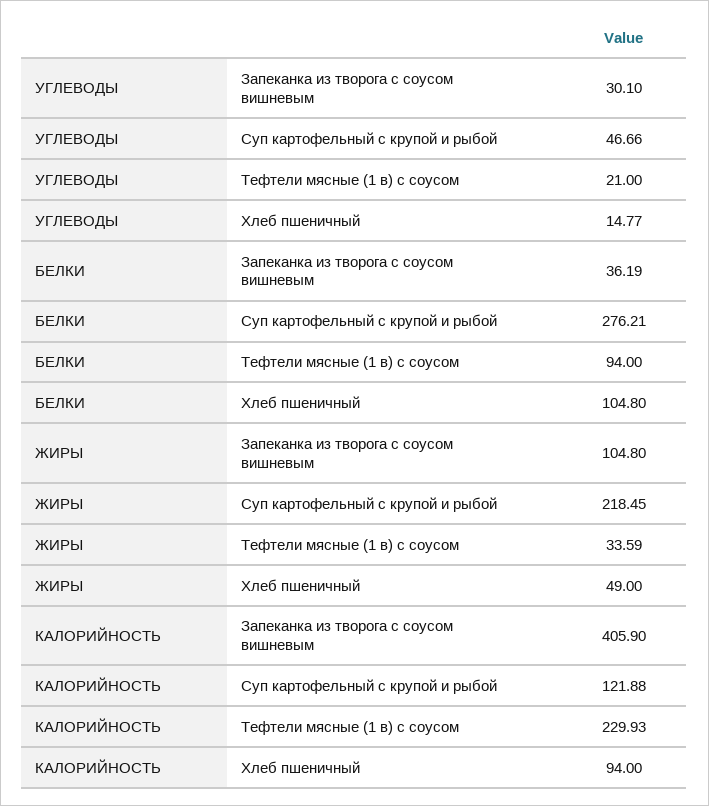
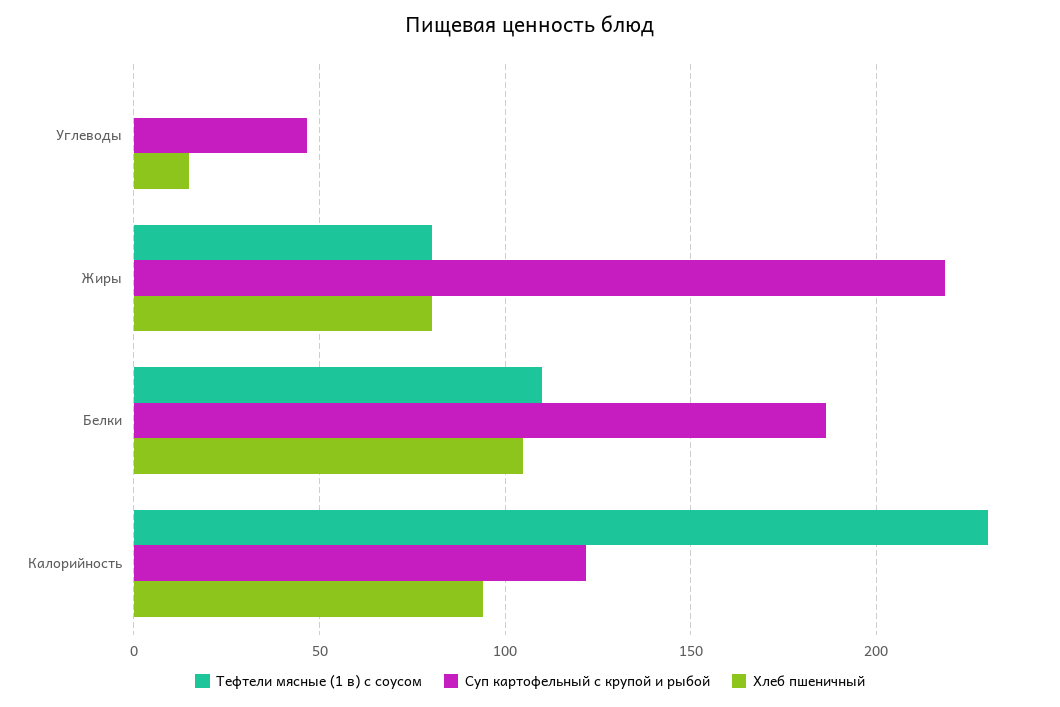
  {
-   "Запеканка из творога с соусом вишневым": {
-     "УГЛЕВОДЫ": 30.1,
-     "БЕЛКИ": 36.19,
-     "ЖИРЫ": 104.8,
-     "КАЛОРИЙНОСТЬ": 405.9
-   },
    "Суп картофельный с крупой и рыбой": {
      "УГЛЕВОДЫ": 46.66,
-     "БЕЛКИ": 276.21,
+     "БЕЛКИ": 185,
      "ЖИРЫ": 218.45,
      "КАЛОРИЙНОСТЬ": 121.88
    },
    "Тефтели мясные (1 в) с соусом": {
-     "УГЛЕВОДЫ": 21,
+     "УГЛЕВОДЫ": 0,
-     "БЕЛКИ": 94,
+     "БЕЛКИ": 110,
-     "ЖИРЫ": 33.59,
+     "ЖИРЫ": 80,
      "КАЛОРИЙНОСТЬ": 229.93
    },
    "Хлеб пшеничный": {
      "УГЛЕВОДЫ": 14.77,
      "БЕЛКИ": 104.8,
-     "ЖИРЫ": 49,
+     "ЖИРЫ": 80,
      "КАЛОРИЙНОСТЬ": 94
    }
  }

